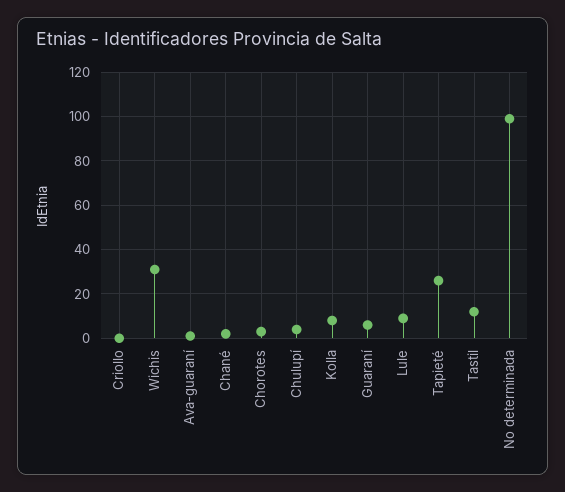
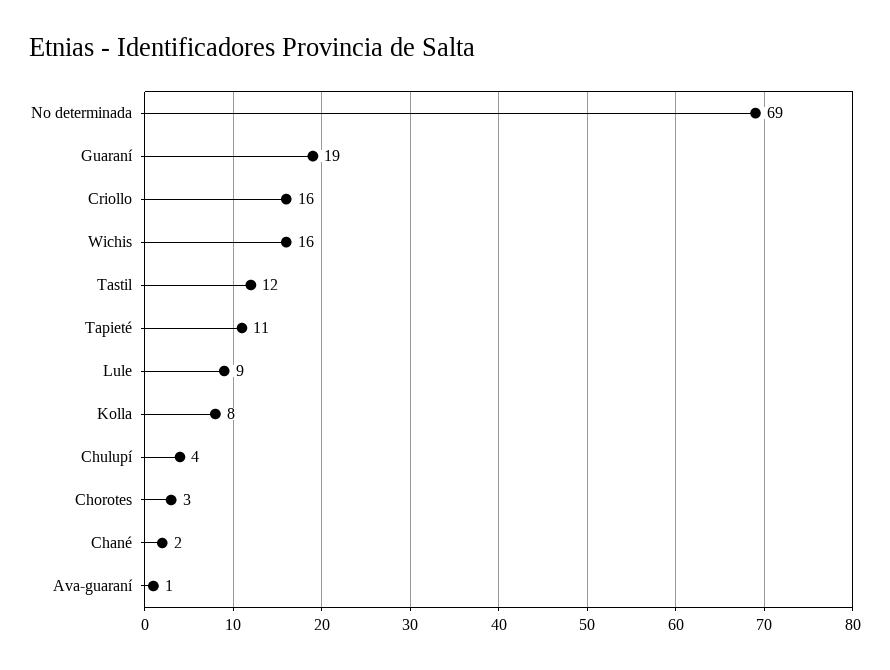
  {
-   "Criollo": 0,
+   "Criollo": 16,
-   "Wichis": 30,
+   "Wichis": 16,
    "Ava-guaraní": 1,
    "Chané": 2,
    "Chorotes": 3,
    "Chulupí": 4,
    "Kolla": 8,
-   "Guaraní": 5,
+   "Guaraní": 19,
    "Lule": 9,
-   "Tapieté": 25,
+   "Tapieté": 11,
    "Tastil": 12,
-   "No determinada": 100
+   "No determinada": 69
  }

